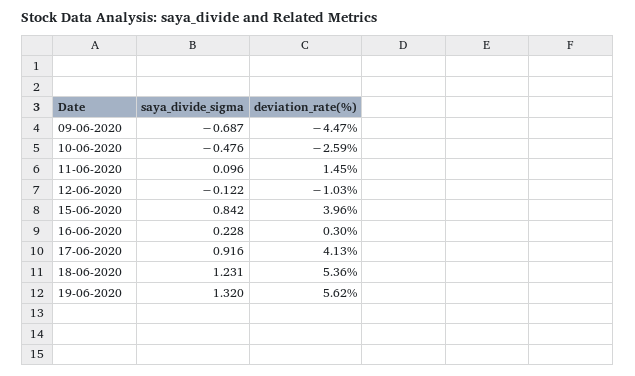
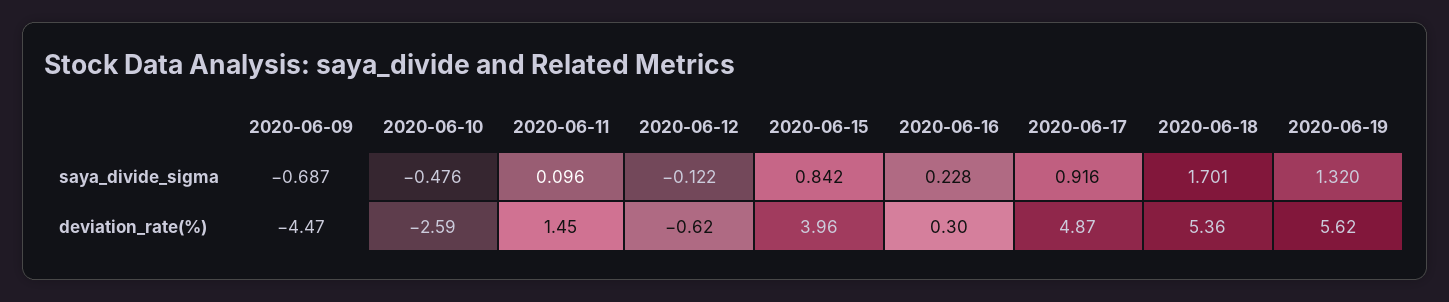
  {
    "saya_divide_sigma": {
      "09-06-2020": -0.687,
      "10-06-2020": -0.476,
      "11-06-2020": 0.096,
      "12-06-2020": -0.122,
      "15-06-2020": 0.842,
      "16-06-2020": 0.228,
      "17-06-2020": 0.916,
-     "18-06-2020": 1.231,
+     "18-06-2020": 1.701,
      "19-06-2020": 1.32
    },
    "deviation_rate(%)": {
      "09-06-2020": -4.47,
      "10-06-2020": -2.59,
      "11-06-2020": 1.45,
-     "12-06-2020": -1.03,
+     "12-06-2020": -0.62,
      "15-06-2020": 3.96,
      "16-06-2020": 0.3,
-     "17-06-2020": 4.13,
+     "17-06-2020": 4.87,
      "18-06-2020": 5.36,
      "19-06-2020": 5.62
    }
  }

